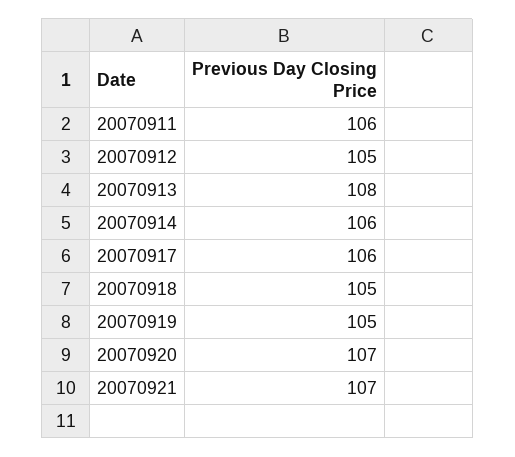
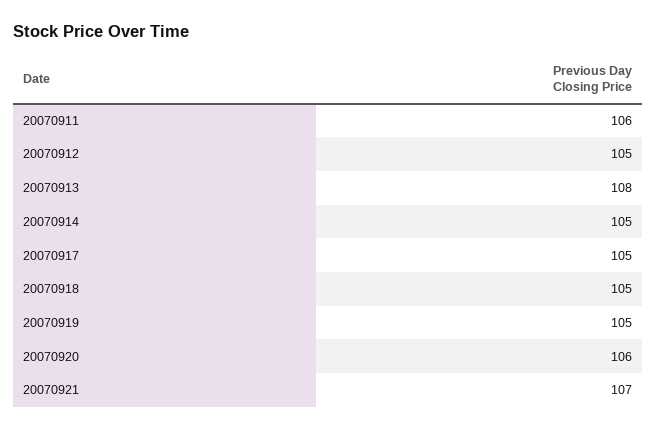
  {
    "20070911": 106,
    "20070912": 105,
    "20070913": 108,
-   "20070914": 106,
+   "20070914": 105,
-   "20070917": 106,
+   "20070917": 105,
    "20070918": 105,
    "20070919": 105,
-   "20070920": 107,
+   "20070920": 106,
    "20070921": 107
  }

